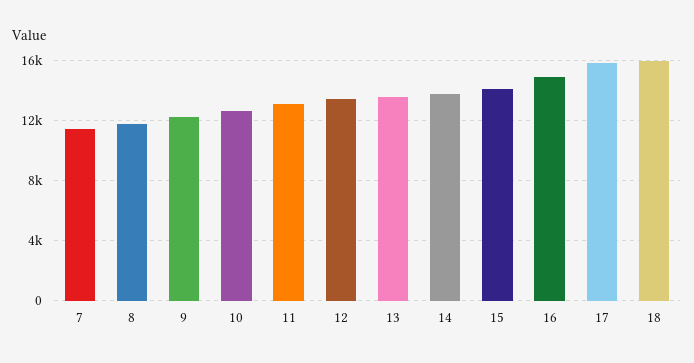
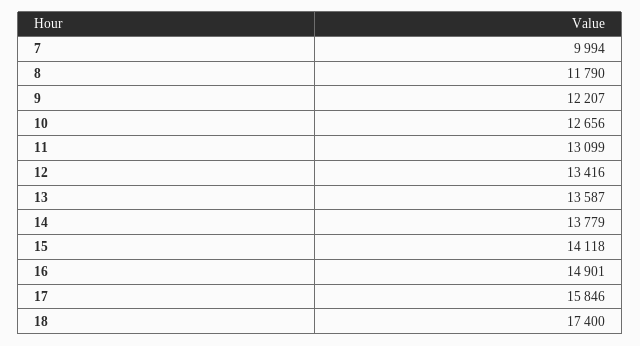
  {
-   "7": 11500,
+   "7": 9994,
    "8": 11790,
    "9": 12207,
    "10": 12656,
    "11": 13099,
    "12": 13416,
    "13": 13587,
    "14": 13779,
    "15": 14118,
    "16": 14901,
    "17": 15846,
-   "18": 16000
+   "18": 17400
  }

